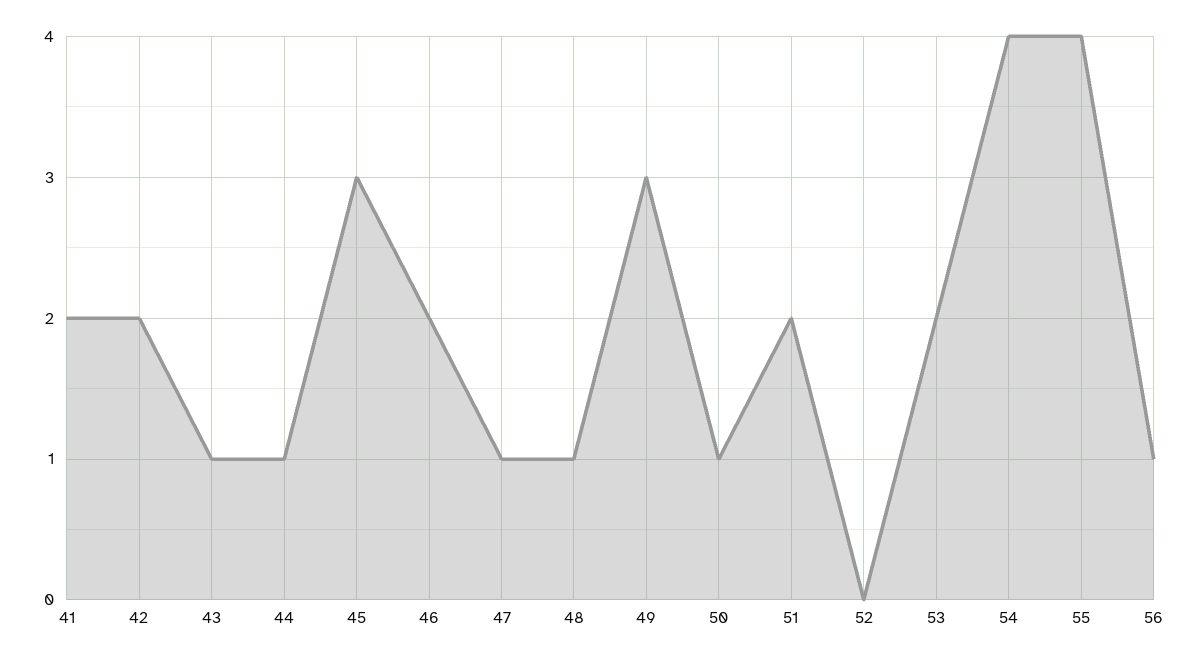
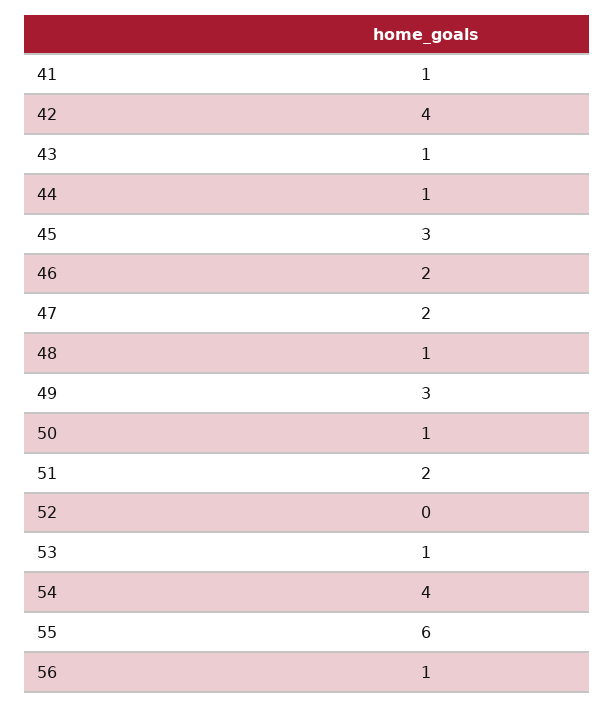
  {
-   "41": 2,
+   "41": 1,
-   "42": 2,
+   "42": 4,
    "43": 1,
    "44": 1,
    "45": 3,
    "46": 2,
-   "47": 1,
+   "47": 2,
    "48": 1,
    "49": 3,
    "50": 1,
    "51": 2,
    "52": 0,
-   "53": 2,
+   "53": 1,
    "54": 4,
-   "55": 4,
+   "55": 6,
    "56": 1
  }

